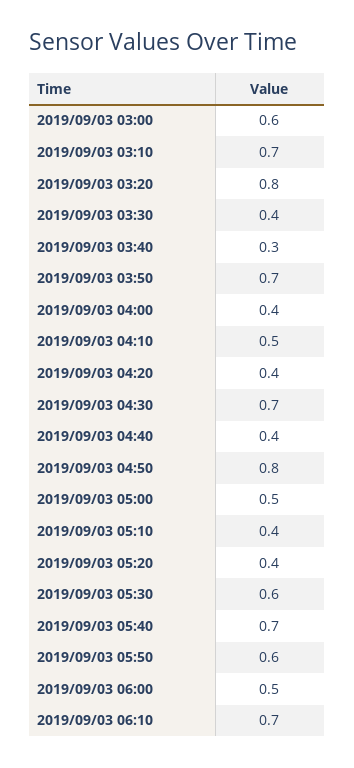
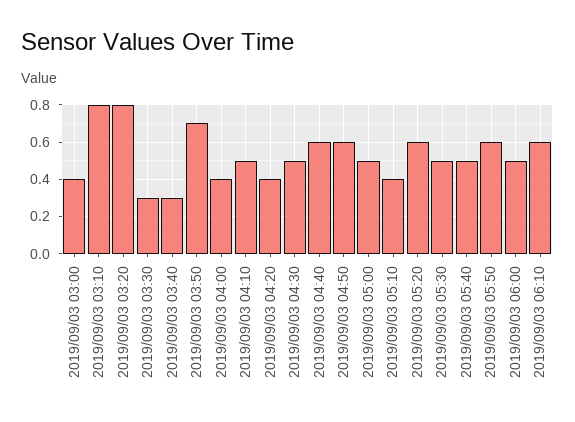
  {
-   "2019/09/03 03:00": 0.6,
+   "2019/09/03 03:00": 0.4,
-   "2019/09/03 03:10": 0.7,
+   "2019/09/03 03:10": 0.8,
    "2019/09/03 03:20": 0.8,
-   "2019/09/03 03:30": 0.4,
+   "2019/09/03 03:30": 0.3,
    "2019/09/03 03:40": 0.3,
    "2019/09/03 03:50": 0.7,
    "2019/09/03 04:00": 0.4,
    "2019/09/03 04:10": 0.5,
    "2019/09/03 04:20": 0.4,
-   "2019/09/03 04:30": 0.7,
+   "2019/09/03 04:30": 0.5,
-   "2019/09/03 04:40": 0.4,
+   "2019/09/03 04:40": 0.6,
-   "2019/09/03 04:50": 0.8,
+   "2019/09/03 04:50": 0.6,
    "2019/09/03 05:00": 0.5,
    "2019/09/03 05:10": 0.4,
-   "2019/09/03 05:20": 0.4,
+   "2019/09/03 05:20": 0.6,
-   "2019/09/03 05:30": 0.6,
+   "2019/09/03 05:30": 0.5,
-   "2019/09/03 05:40": 0.7,
+   "2019/09/03 05:40": 0.5,
    "2019/09/03 05:50": 0.6,
    "2019/09/03 06:00": 0.5,
-   "2019/09/03 06:10": 0.7
+   "2019/09/03 06:10": 0.6
  }

